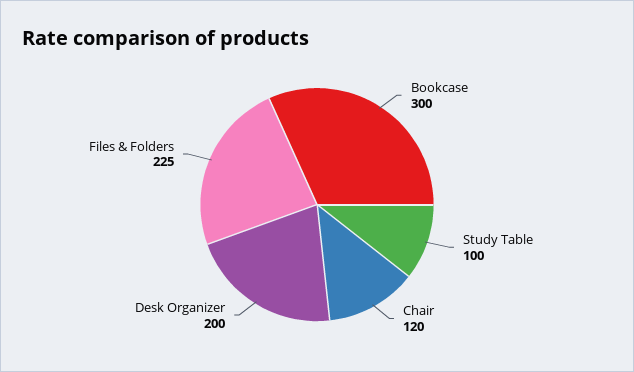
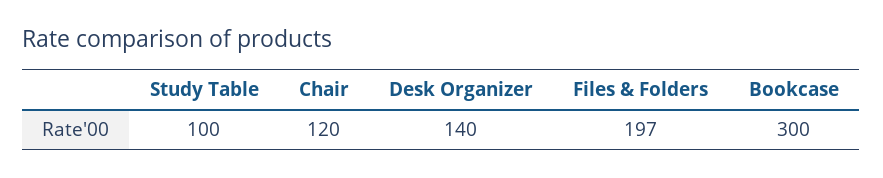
  {
    "Bookcase": 300,
    "Study Table": 100,
    "Chair": 120,
-   "Desk Organizer": 200,
+   "Desk Organizer": 140,
-   "Files & Folders": 225
+   "Files & Folders": 197
  }

